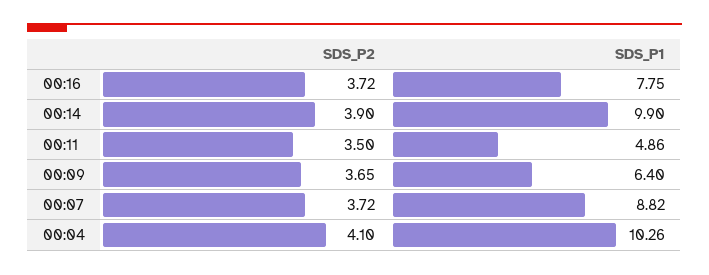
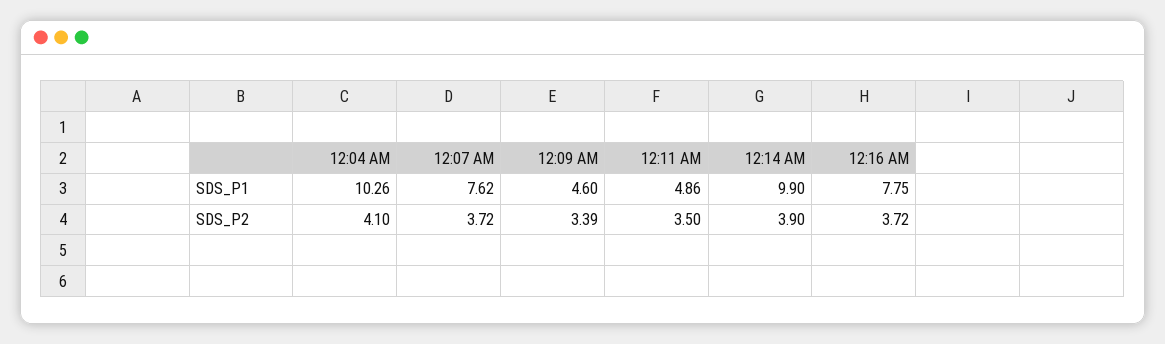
  {
    "SDS_P2": {
      "00:16": 3.72,
      "00:14": 3.9,
      "00:11": 3.5,
-     "00:09": 3.65,
+     "00:09": 3.39,
      "00:07": 3.72,
      "00:04": 4.1
    },
    "SDS_P1": {
      "00:16": 7.75,
      "00:14": 9.9,
      "00:11": 4.86,
-     "00:09": 6.4,
+     "00:09": 4.6,
-     "00:07": 8.82,
+     "00:07": 7.62,
      "00:04": 10.26
    }
  }

